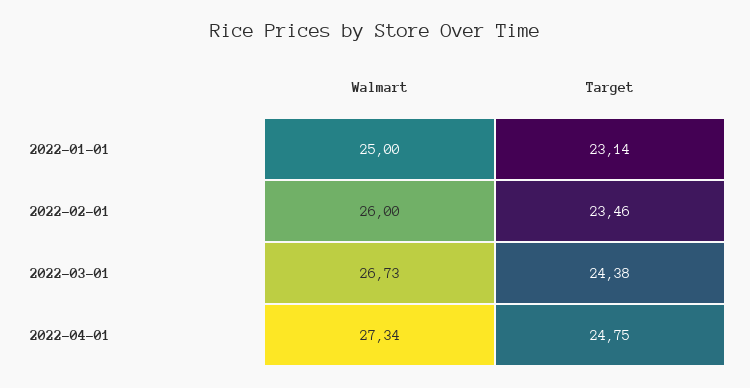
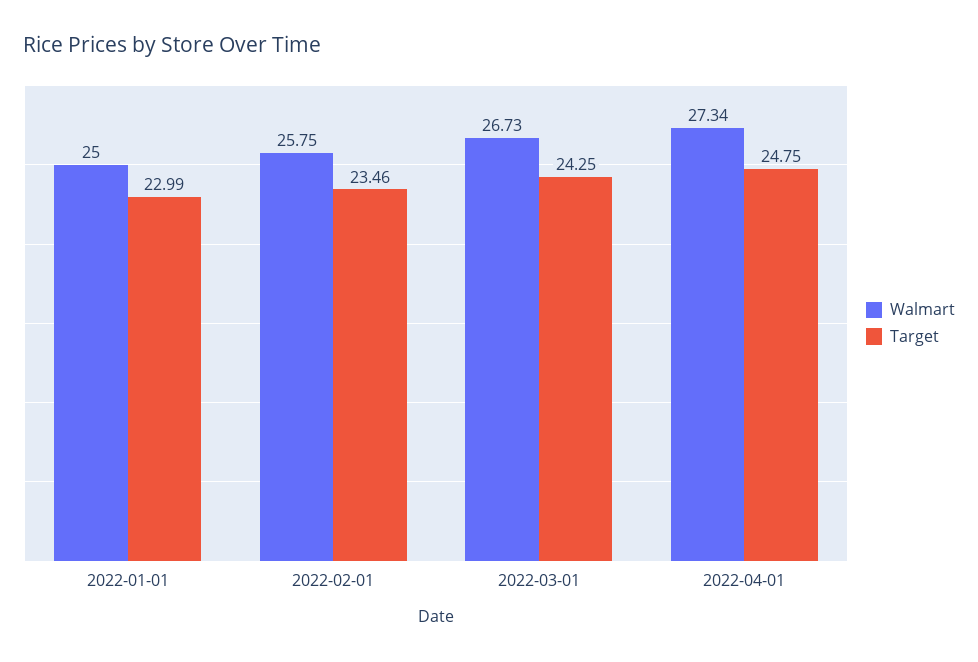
  {
    "Walmart": {
      "2022-01-01": 25,
-     "2022-02-01": 26,
+     "2022-02-01": 25.75,
      "2022-03-01": 26.73,
      "2022-04-01": 27.34
    },
    "Target": {
-     "2022-01-01": 23.14,
+     "2022-01-01": 22.99,
      "2022-02-01": 23.46,
-     "2022-03-01": 24.38,
+     "2022-03-01": 24.25,
      "2022-04-01": 24.75
    }
  }

